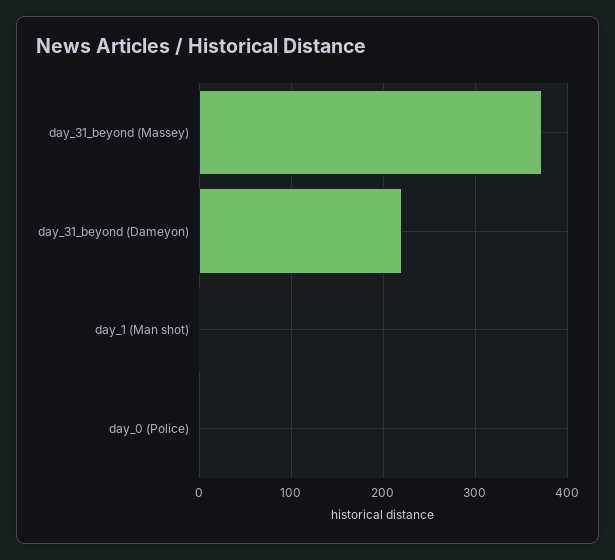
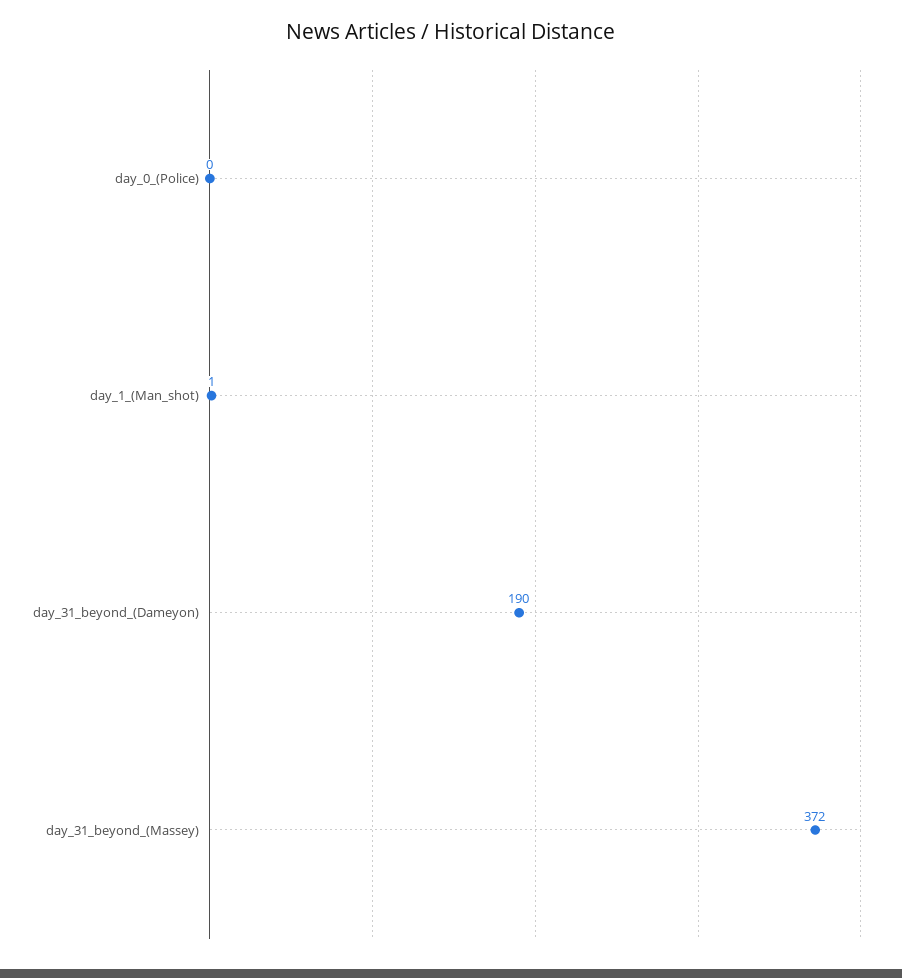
  {
    "day_31_beyond (Massey)": 372,
-   "day_31_beyond (Dameyon)": 220,
+   "day_31_beyond (Dameyon)": 190,
    "day_1 (Man shot)": 1,
    "day_0 (Police)": 0
  }

